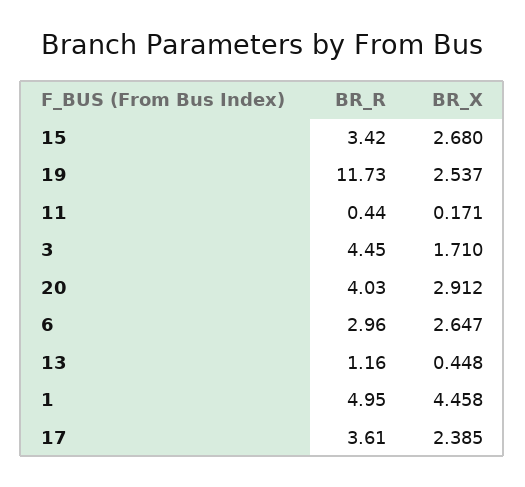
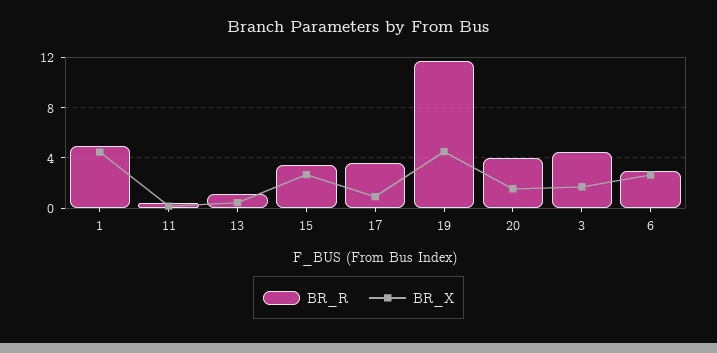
  {
    "BR_R": {
      "15": 3.42,
      "19": 11.73,
      "11": 0.44,
      "3": 4.45,
      "20": 4.03,
      "6": 2.96,
      "13": 1.16,
      "1": 4.95,
      "17": 3.61
    },
    "BR_X": {
      "15": 2.68,
-     "19": 2.537,
+     "19": 4.5,
      "11": 0.171,
      "3": 1.71,
-     "20": 2.912,
+     "20": 1.5,
      "6": 2.647,
      "13": 0.448,
      "1": 4.458,
-     "17": 2.385
+     "17": 1
    }
  }

